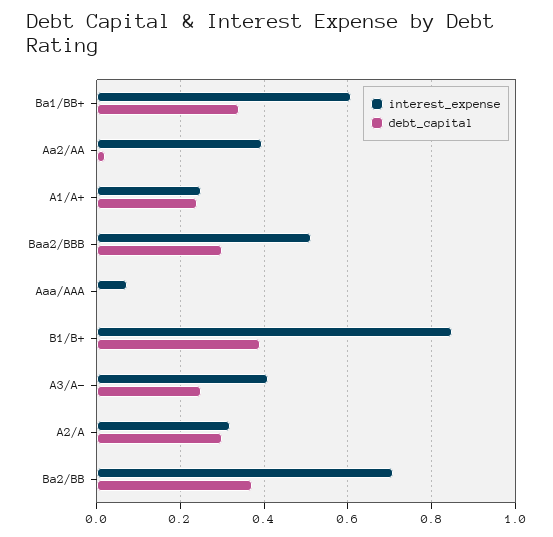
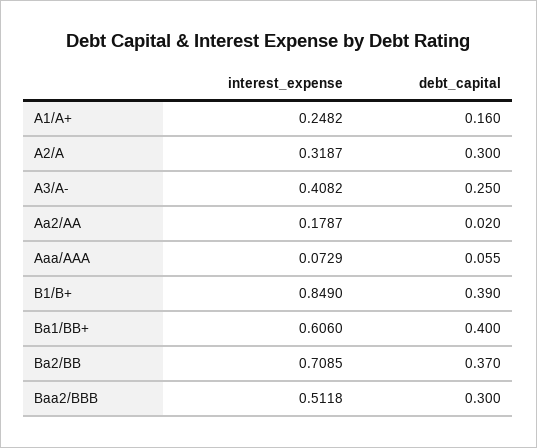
  {
    "interest_expense": {
      "Ba1/BB+": 0.606,
-     "Aa2/AA": 0.4,
+     "Aa2/AA": 0.1787,
      "A1/A+": 0.2482,
      "Baa2/BBB": 0.5118,
      "Aaa/AAA": 0.0729,
      "B1/B+": 0.849,
      "A3/A-": 0.4082,
      "A2/A": 0.3187,
      "Ba2/BB": 0.7085
    },
    "debt_capital": {
-     "Ba1/BB+": 0.34,
+     "Ba1/BB+": 0.4,
      "Aa2/AA": 0.02,
-     "A1/A+": 0.24,
+     "A1/A+": 0.16,
      "Baa2/BBB": 0.3,
-     "Aaa/AAA": 0,
+     "Aaa/AAA": 0.055,
      "B1/B+": 0.39,
      "A3/A-": 0.25,
      "A2/A": 0.3,
      "Ba2/BB": 0.37
    }
  }

